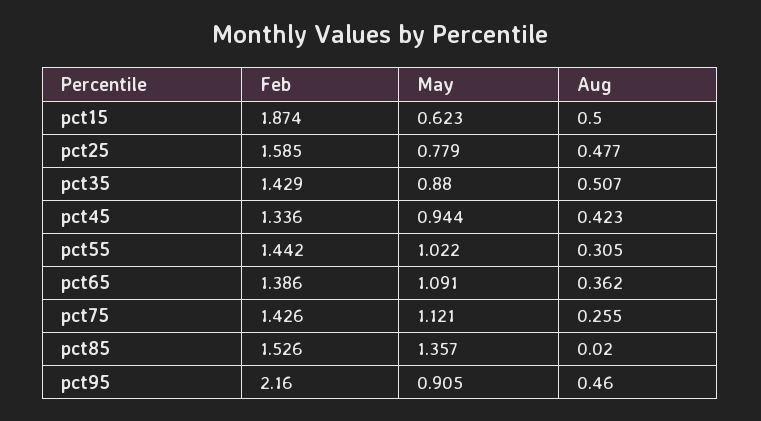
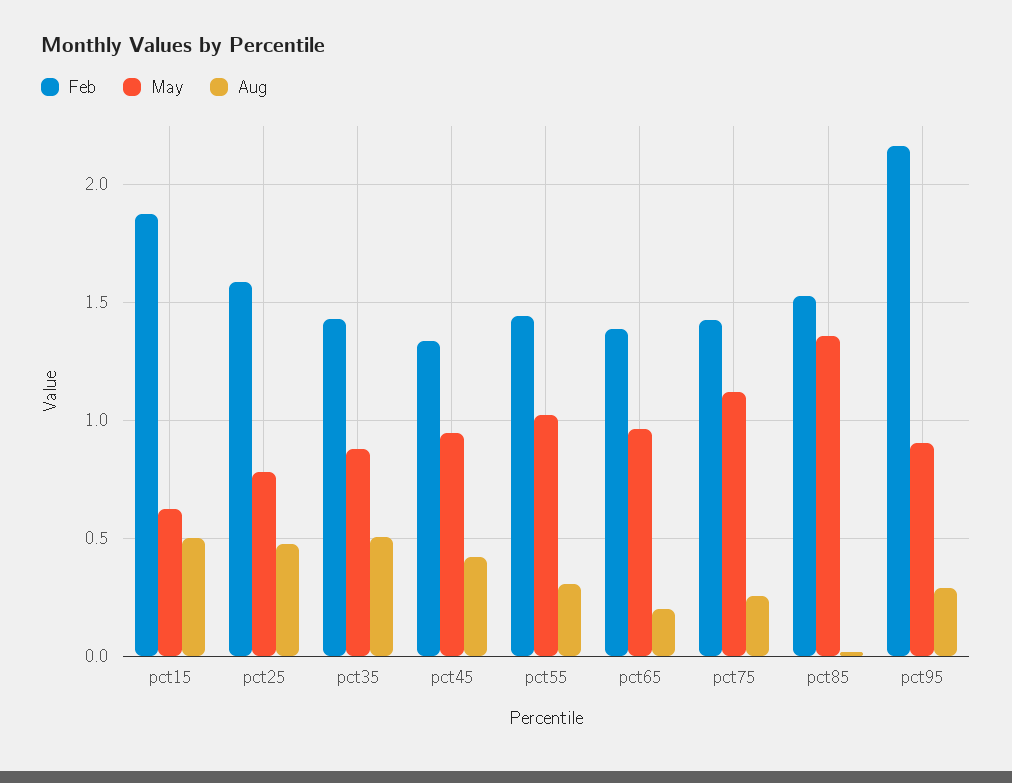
  {
    "Feb": {
      "pct15": 1.874,
      "pct25": 1.585,
      "pct35": 1.429,
      "pct45": 1.336,
      "pct55": 1.442,
      "pct65": 1.386,
      "pct75": 1.426,
      "pct85": 1.526,
      "pct95": 2.16
    },
    "May": {
      "pct15": 0.623,
      "pct25": 0.779,
      "pct35": 0.88,
      "pct45": 0.944,
      "pct55": 1.022,
-     "pct65": 1.091,
+     "pct65": 0.95,
      "pct75": 1.121,
      "pct85": 1.357,
      "pct95": 0.905
    },
    "Aug": {
      "pct15": 0.5,
      "pct25": 0.477,
      "pct35": 0.507,
      "pct45": 0.423,
      "pct55": 0.305,
-     "pct65": 0.362,
+     "pct65": 0.2,
      "pct75": 0.255,
      "pct85": 0.02,
-     "pct95": 0.46
+     "pct95": 0.3
    }
  }

